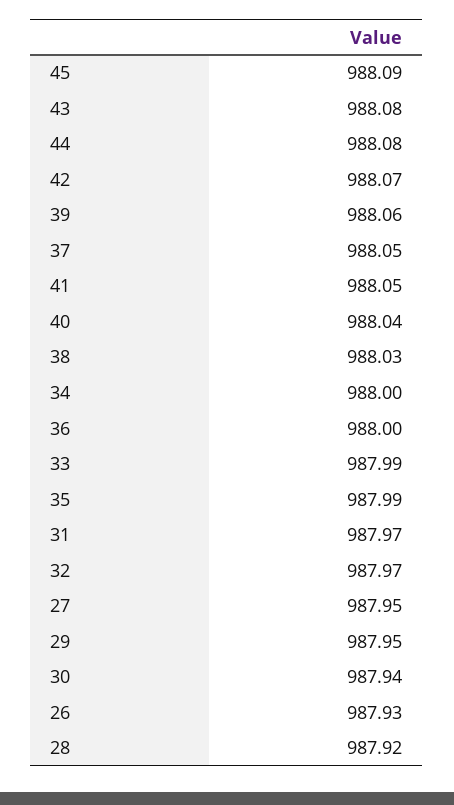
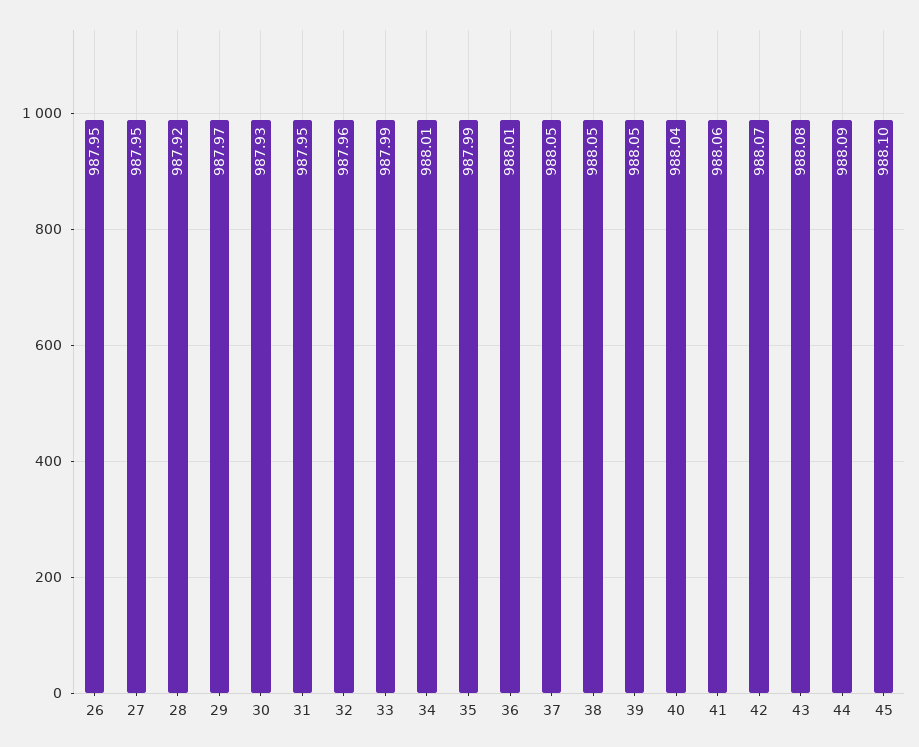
  {
-   "45": 988.09,
+   "45": 988.1,
    "43": 988.08,
-   "44": 988.08,
+   "44": 988.09,
    "42": 988.07,
-   "39": 988.06,
+   "39": 988.05,
    "37": 988.05,
-   "41": 988.05,
+   "41": 988.06,
    "40": 988.04,
-   "38": 988.03,
+   "38": 988.05,
-   "34": 988,
+   "34": 988.01,
-   "36": 988,
+   "36": 988.01,
    "33": 987.99,
    "35": 987.99,
-   "31": 987.97,
+   "31": 987.95,
-   "32": 987.97,
+   "32": 987.96,
    "27": 987.95,
-   "29": 987.95,
+   "29": 987.97,
-   "30": 987.94,
+   "30": 987.93,
-   "26": 987.93,
+   "26": 987.95,
    "28": 987.92
  }

